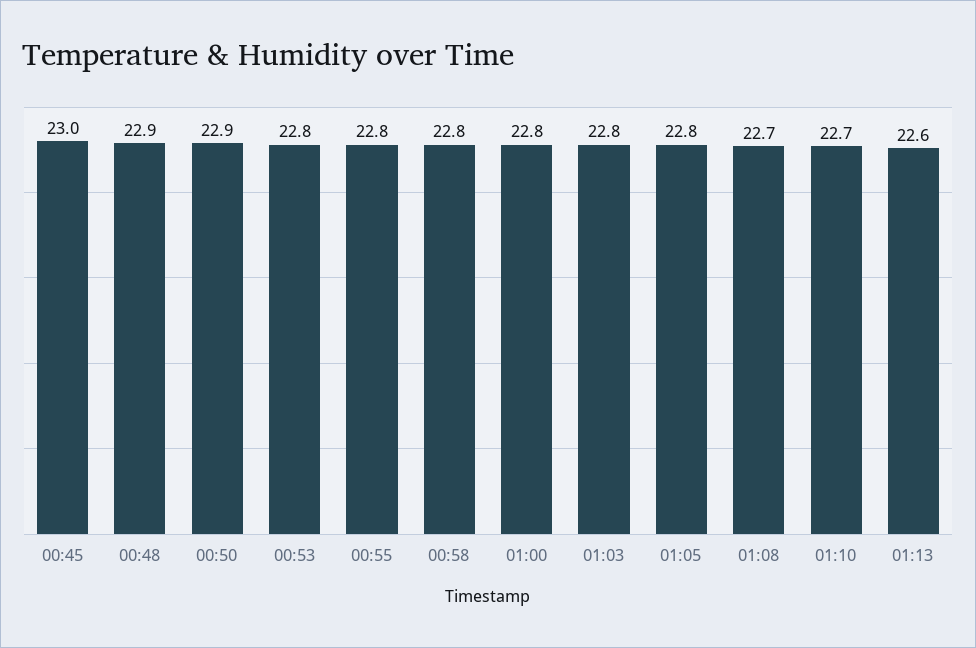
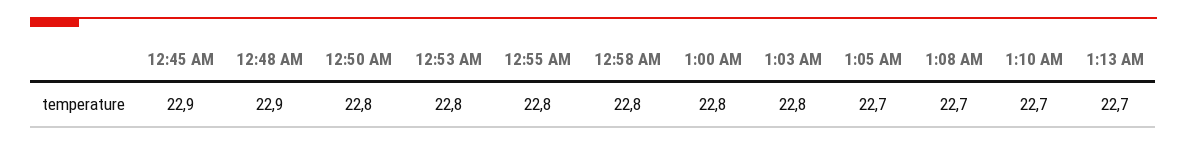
  {
-   "00:45": 23,
+   "00:45": 22.9,
    "00:48": 22.9,
-   "00:50": 22.9,
+   "00:50": 22.8,
    "00:53": 22.8,
    "00:55": 22.8,
    "00:58": 22.8,
    "01:00": 22.8,
    "01:03": 22.8,
-   "01:05": 22.8,
+   "01:05": 22.7,
    "01:08": 22.7,
    "01:10": 22.7,
-   "01:13": 22.6
+   "01:13": 22.7
  }

